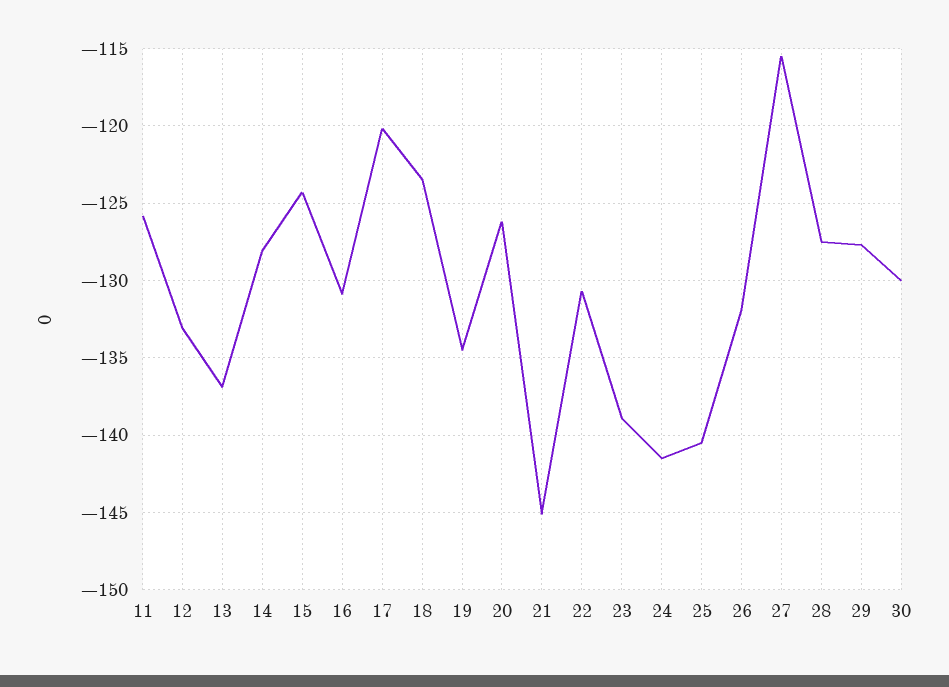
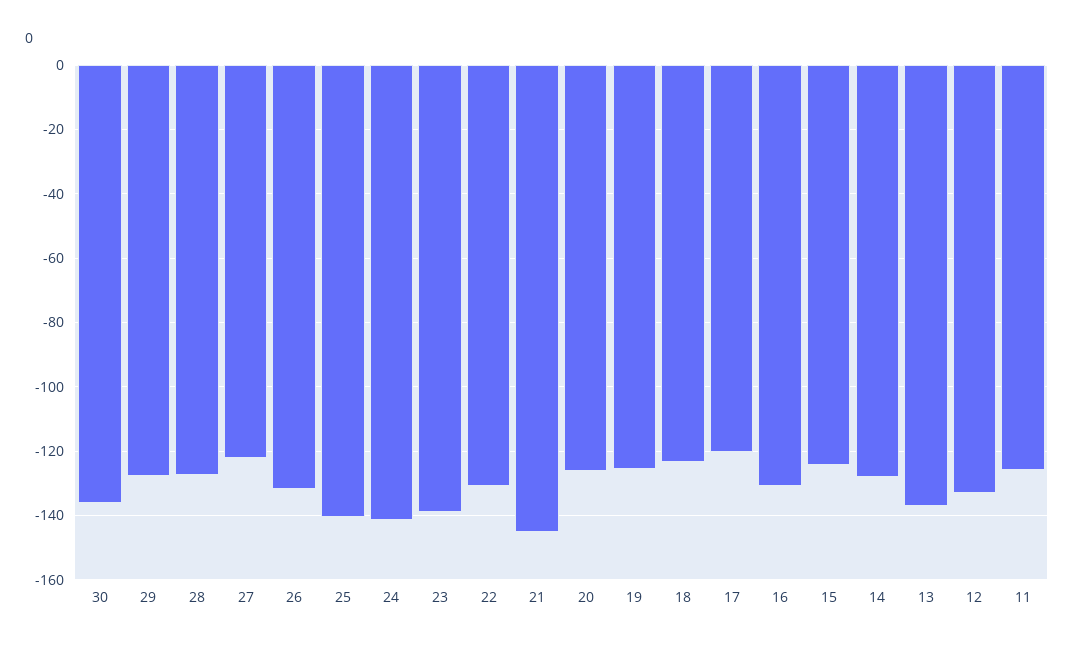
  {
    "11": -126,
    "12": -133,
    "13": -137,
    "14": -128,
    "15": -124.5,
    "16": -131,
    "17": -120,
    "18": -123.5,
-   "19": -134.5,
+   "19": -126,
    "20": -126,
    "21": -145,
    "22": -130.5,
    "23": -139,
    "24": -141.5,
    "25": -140.5,
    "26": -132,
-   "27": -115.5,
+   "27": -122,
    "28": -127.5,
    "29": -127.5,
-   "30": -130
+   "30": -136
  }

